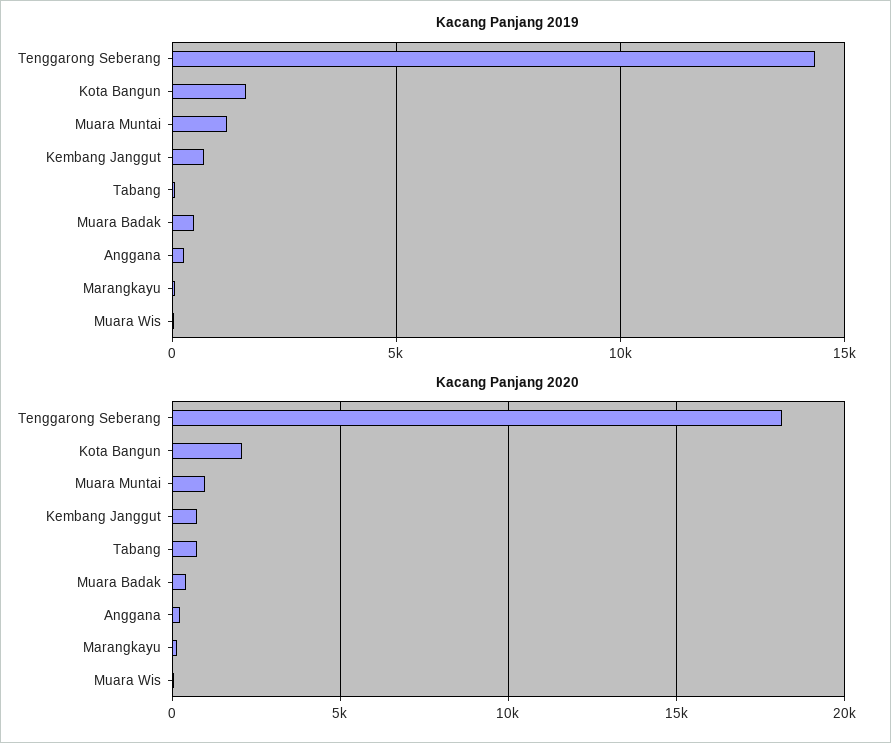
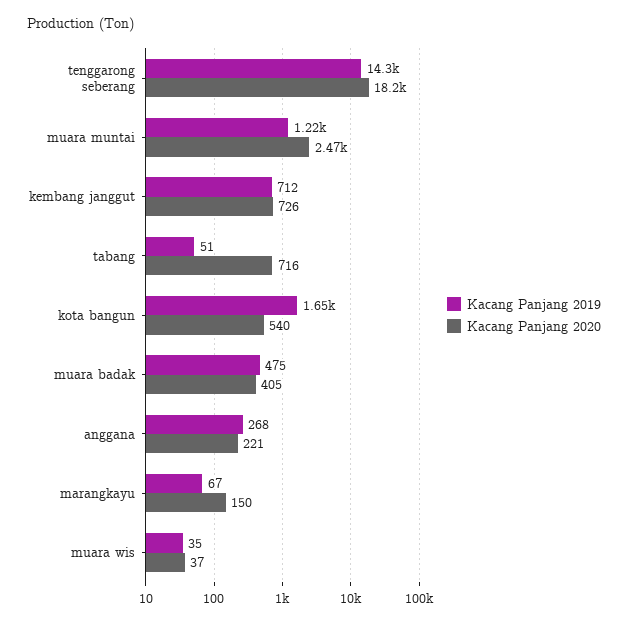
  {
    "Kacang Panjang 2019": {
      "Tenggarong Seberang": 14300,
      "Kota Bangun": 1650,
      "Muara Muntai": 1220,
      "Kembang Janggut": 712,
      "Tabang": 51,
      "Muara Badak": 475,
      "Anggana": 268,
      "Marangkayu": 67,
      "Muara Wis": 35
    },
    "Kacang Panjang 2020": {
      "Tenggarong Seberang": 18200,
-     "Kota Bangun": 2000,
+     "Kota Bangun": 540,
-     "Muara Muntai": 1000,
+     "Muara Muntai": 2470,
      "Kembang Janggut": 726,
      "Tabang": 716,
      "Muara Badak": 405,
      "Anggana": 221,
      "Marangkayu": 150,
      "Muara Wis": 37
    }
  }

